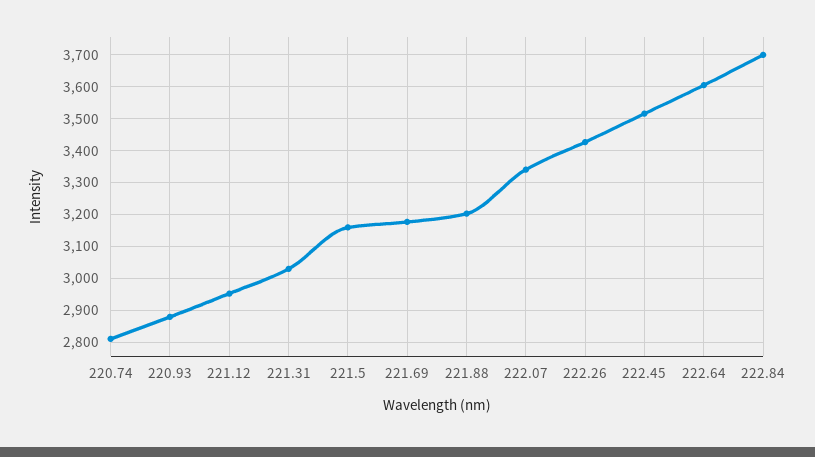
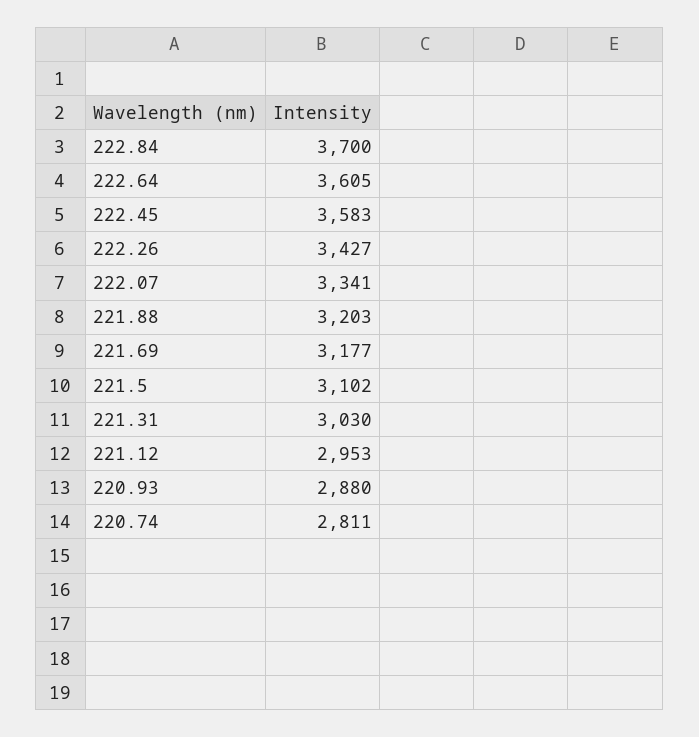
  {
    "220.74": 2811,
    "220.93": 2880,
    "221.12": 2953,
    "221.31": 3030,
-   "221.5": 3160,
+   "221.5": 3102,
    "221.69": 3177,
    "221.88": 3203,
    "222.07": 3341,
    "222.26": 3427,
-   "222.45": 3520,
+   "222.45": 3583,
    "222.64": 3605,
    "222.84": 3700
  }

